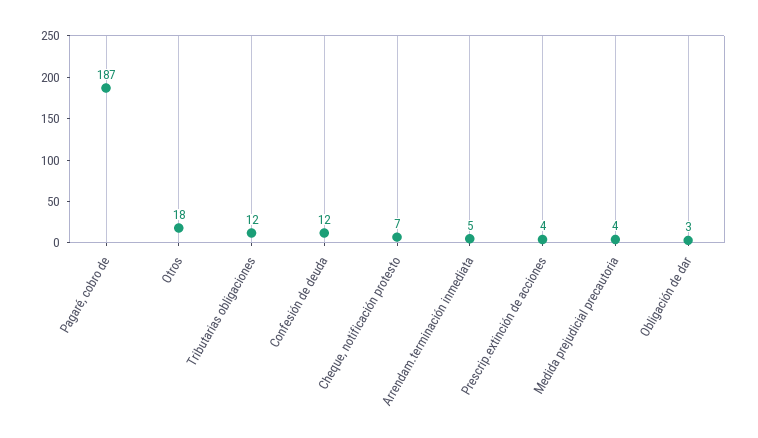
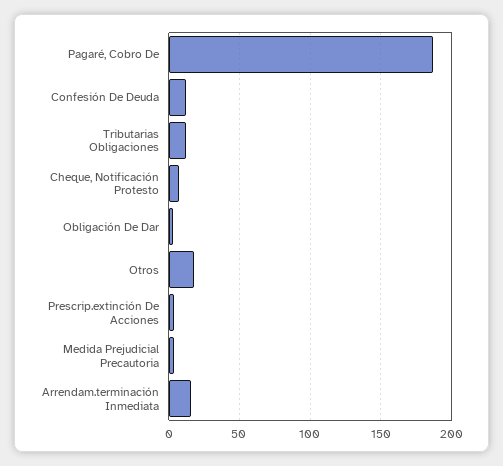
  {
    "Pagaré, cobro de": 187,
    "Otros": 18,
    "Tributarias obligaciones": 12,
    "Confesión de deuda": 12,
    "Cheque, notificación protesto": 7,
-   "Arrendam.terminación inmediata": 5,
+   "Arrendam.terminación inmediata": 15,
    "Prescrip.extinción de acciones": 4,
    "Medida prejudicial precautoria": 4,
    "Obligación de dar": 3
  }

